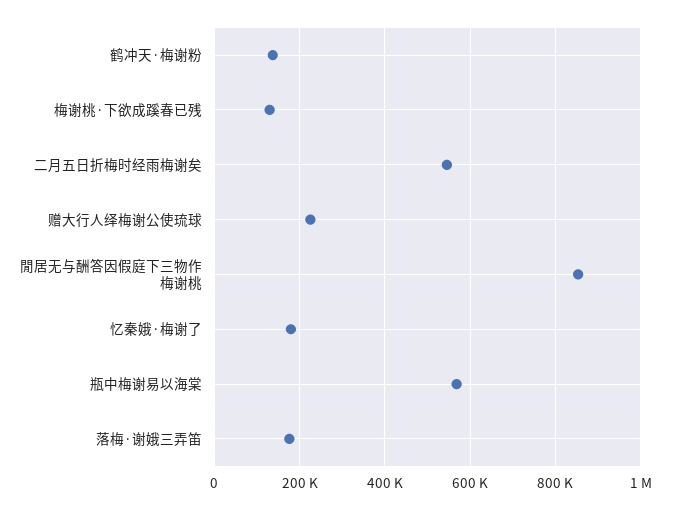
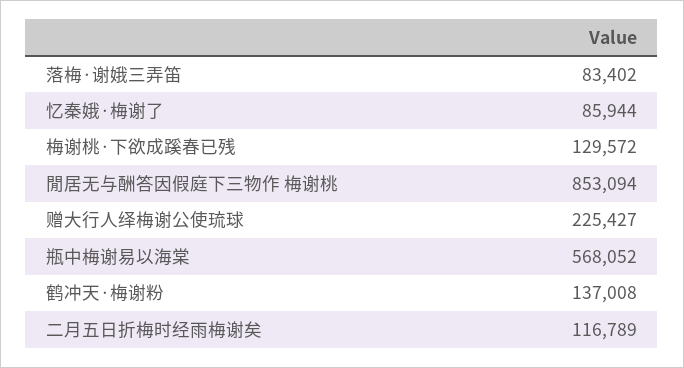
  {
    "鹤冲天·梅谢粉": 137008,
    "梅谢桃·下欲成蹊春已残": 129572,
-   "二月五日折梅时经雨梅谢矣": 540000,
+   "二月五日折梅时经雨梅谢矣": 116789,
    "赠大行人绎梅谢公使琉球": 225427,
    "閒居无与酬答因假庭下三物作 梅谢桃": 853094,
-   "忆秦娥·梅谢了": 180000,
+   "忆秦娥·梅谢了": 85944,
    "瓶中梅谢易以海棠": 568052,
-   "落梅·谢娥三弄笛": 180000
+   "落梅·谢娥三弄笛": 83402
  }

